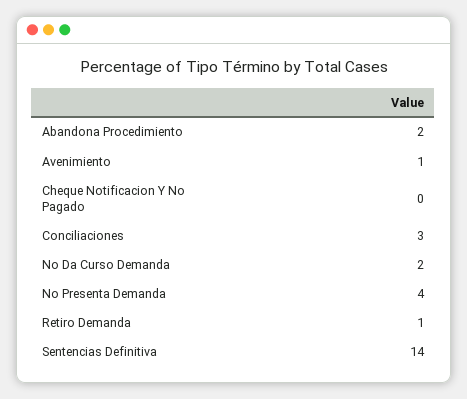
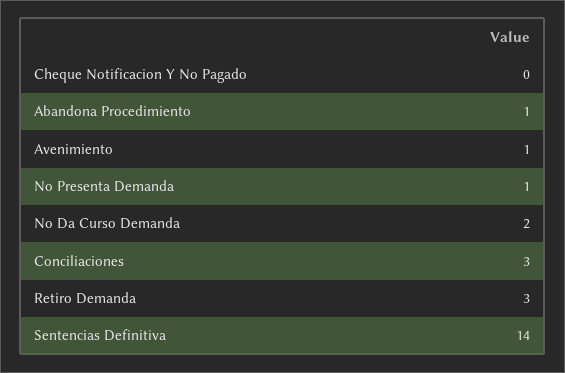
  {
-   "Abandona Procedimiento": 2,
+   "Abandona Procedimiento": 1,
    "Avenimiento": 1,
    "Cheque Notificacion Y No Pagado": 0,
    "Conciliaciones": 3,
    "No Da Curso Demanda": 2,
-   "No Presenta Demanda": 4,
+   "No Presenta Demanda": 1,
-   "Retiro Demanda": 1,
+   "Retiro Demanda": 3,
    "Sentencias Definitiva": 14
  }

